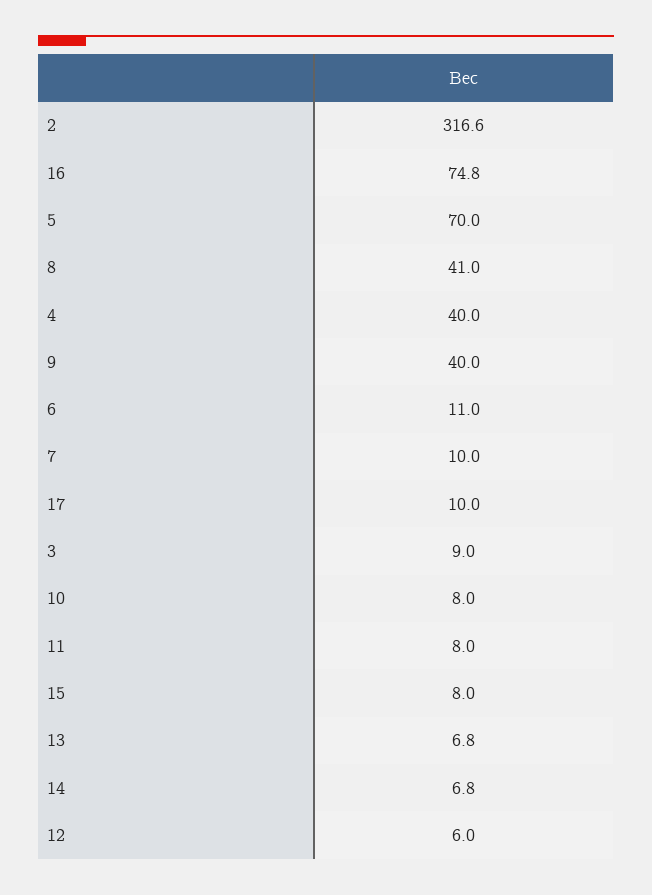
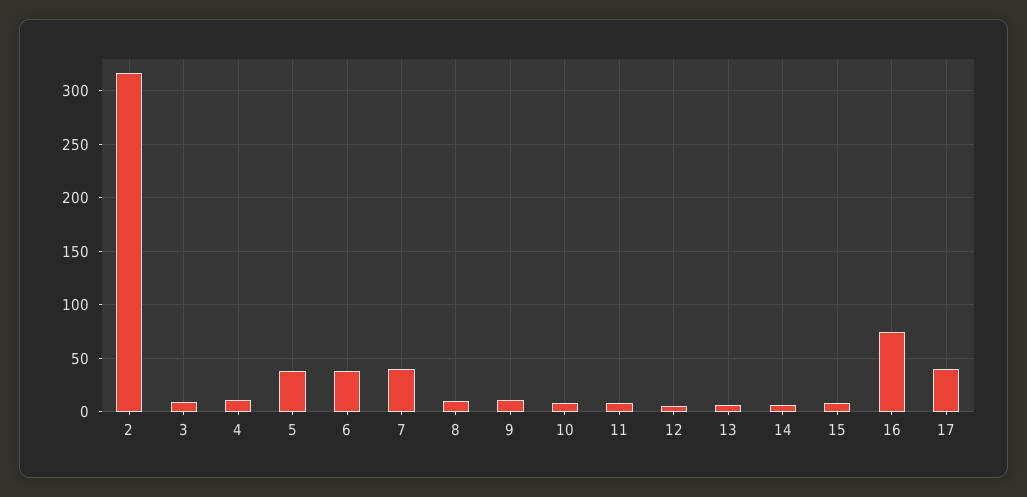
  {
    "2": 316.6,
    "16": 74.8,
-   "5": 70,
+   "5": 40,
-   "8": 41,
+   "8": 10,
-   "4": 40,
+   "4": 10,
-   "9": 40,
+   "9": 10,
-   "6": 11,
+   "6": 40,
-   "7": 10,
+   "7": 40,
-   "17": 10,
+   "17": 40,
    "3": 9,
    "10": 8,
    "11": 8,
    "15": 8,
    "13": 6.8,
    "14": 6.8,
    "12": 6
  }

